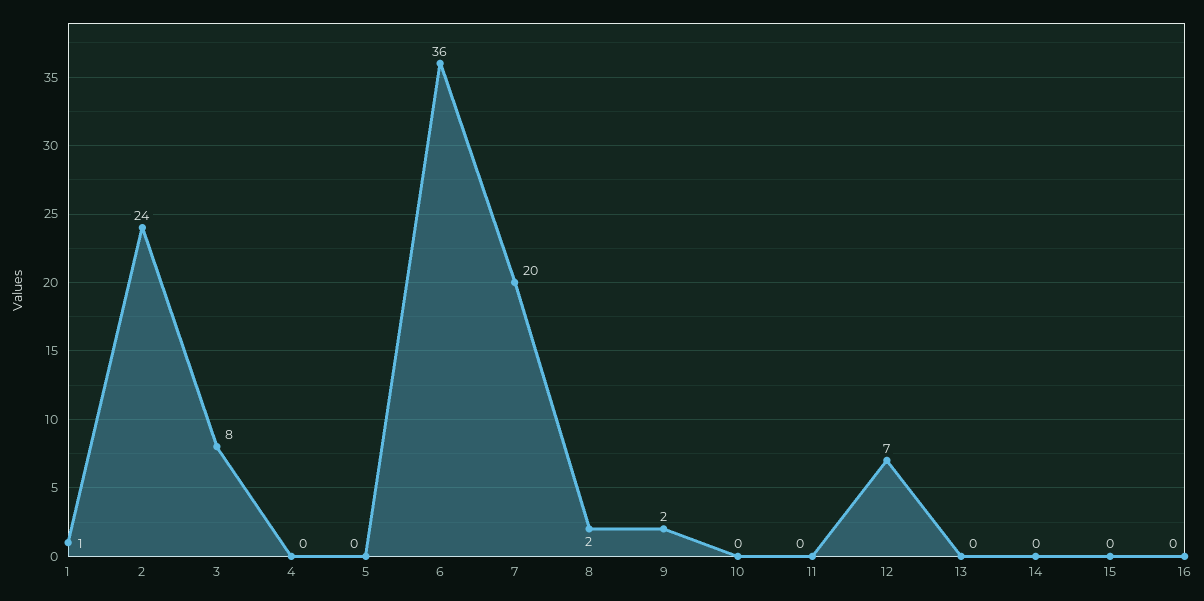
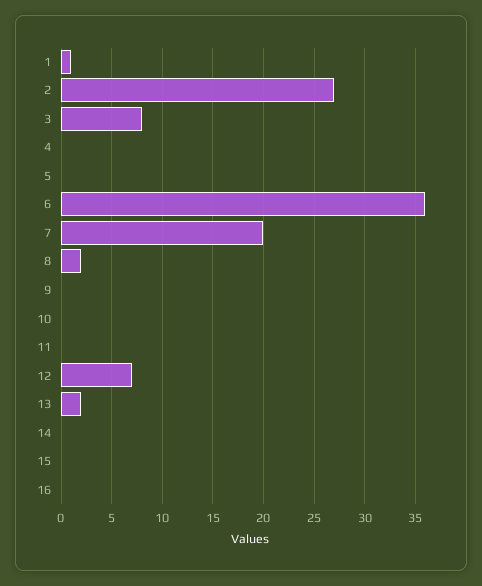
  {
    "1": 1,
-   "2": 24,
+   "2": 27,
    "3": 8,
    "4": 0,
    "5": 0,
    "6": 36,
    "7": 20,
    "8": 2,
-   "9": 2,
+   "9": 0,
    "10": 0,
    "11": 0,
    "12": 7,
-   "13": 0,
+   "13": 2,
    "14": 0,
    "15": 0,
    "16": 0
  }

